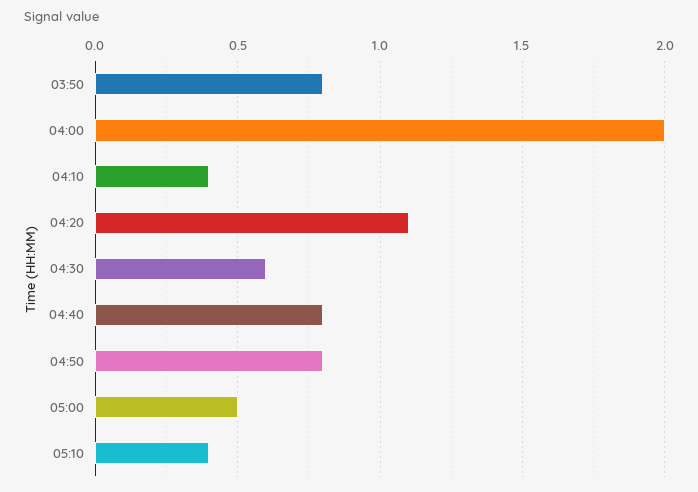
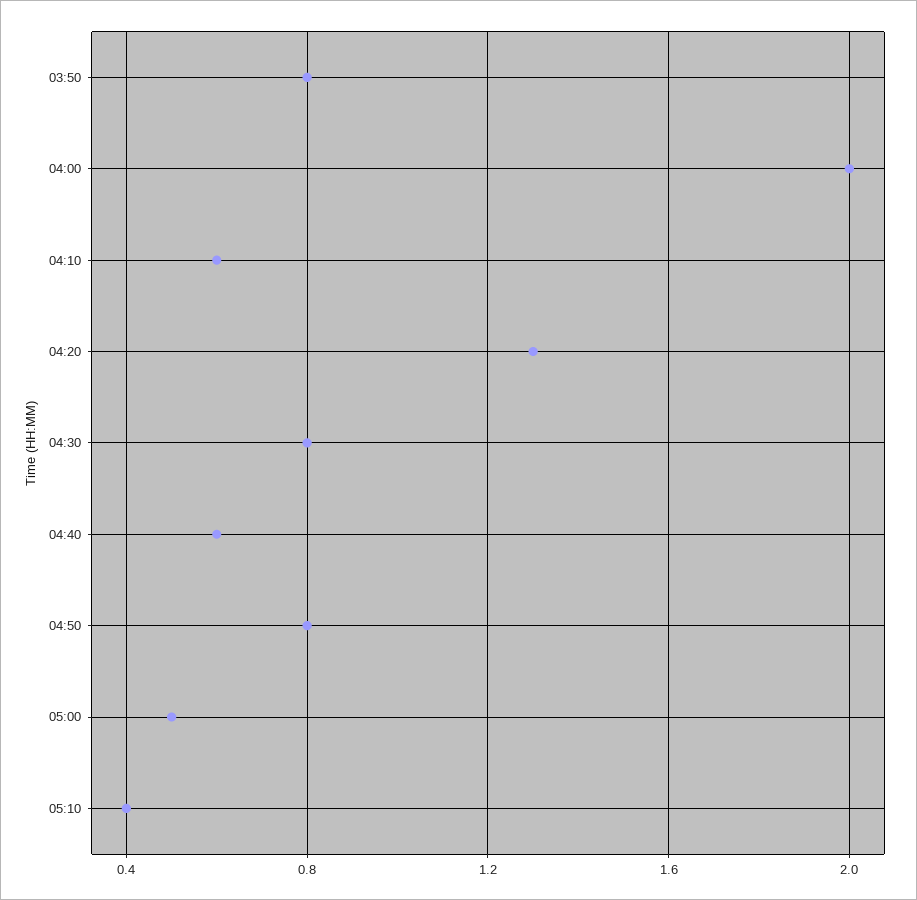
  {
    "03:50": 0.8,
    "04:00": 2,
-   "04:10": 0.4,
+   "04:10": 0.6,
-   "04:20": 1.1,
+   "04:20": 1.3,
-   "04:30": 0.6,
+   "04:30": 0.8,
-   "04:40": 0.8,
+   "04:40": 0.6,
    "04:50": 0.8,
    "05:00": 0.5,
    "05:10": 0.4
  }

